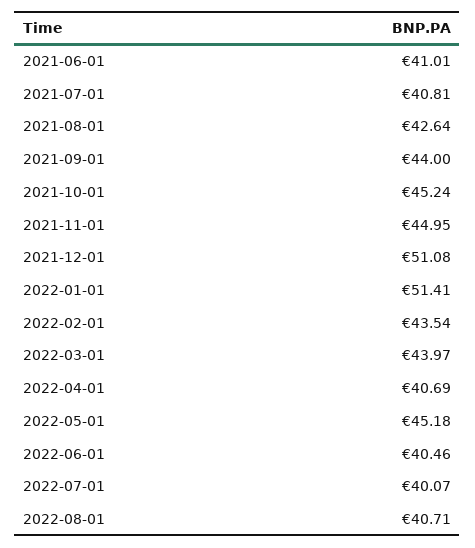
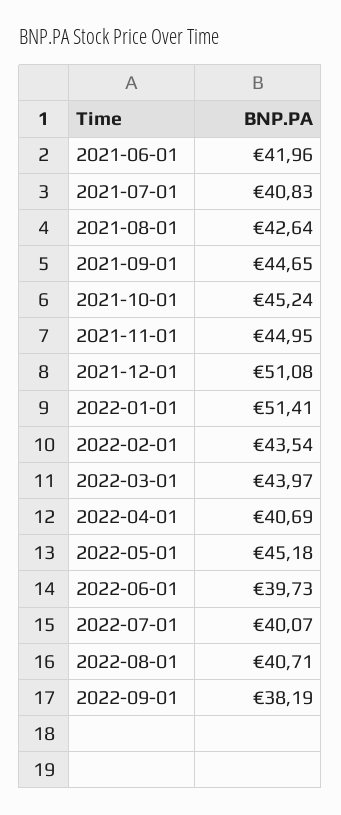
  {
-   "2021-06-01": 41.01,
+   "2021-06-01": 41.96,
-   "2021-07-01": 40.81,
+   "2021-07-01": 40.83,
    "2021-08-01": 42.64,
-   "2021-09-01": 44,
+   "2021-09-01": 44.65,
    "2021-10-01": 45.24,
    "2021-11-01": 44.95,
    "2021-12-01": 51.08,
    "2022-01-01": 51.41,
    "2022-02-01": 43.54,
    "2022-03-01": 43.97,
    "2022-04-01": 40.69,
    "2022-05-01": 45.18,
-   "2022-06-01": 40.46,
+   "2022-06-01": 39.73,
    "2022-07-01": 40.07,
-   "2022-08-01": 40.71
+   "2022-08-01": 40.71,
+   "2022-09-01": 38.19
  }

